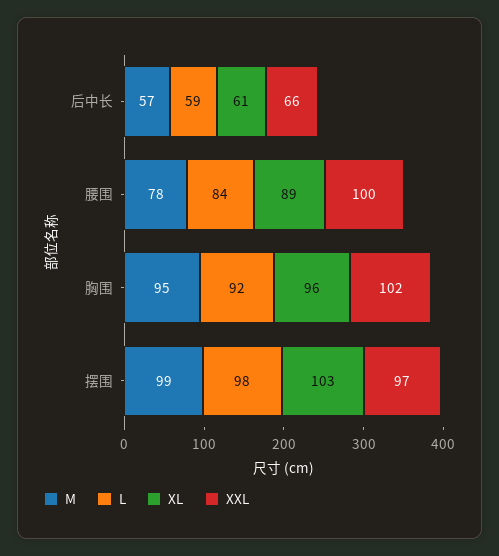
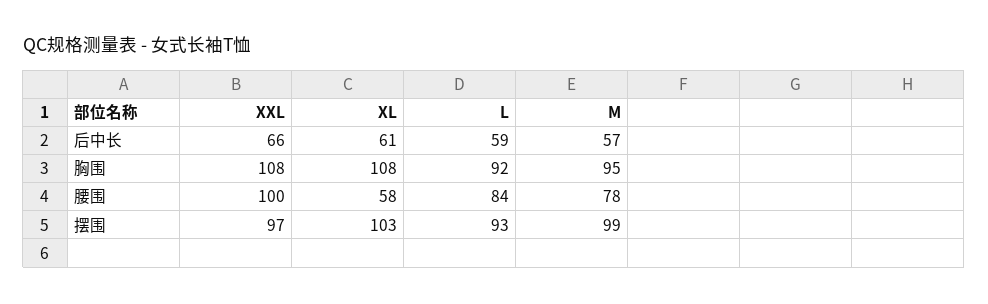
  {
    "M": {
      "后中长": 57,
      "腰围": 78,
      "胸围": 95,
      "摆围": 99
    },
    "L": {
      "后中长": 59,
      "腰围": 84,
      "胸围": 92,
-     "摆围": 98
+     "摆围": 93
    },
    "XL": {
      "后中长": 61,
-     "腰围": 89,
+     "腰围": 58,
-     "胸围": 96,
+     "胸围": 108,
      "摆围": 103
    },
    "XXL": {
      "后中长": 66,
      "腰围": 100,
-     "胸围": 102,
+     "胸围": 108,
      "摆围": 97
    }
  }

